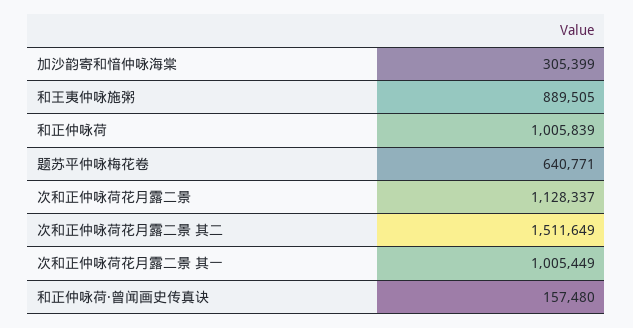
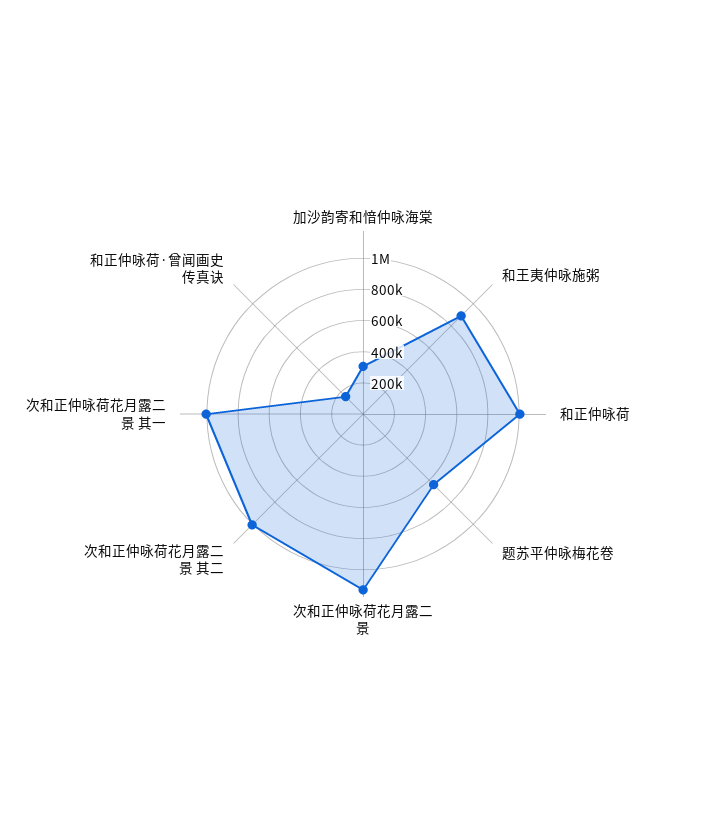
  {
    "加沙韵寄和愔仲咏海棠": 305399,
    "和王夷仲咏施粥": 889505,
    "和正仲咏荷": 1005839,
    "题苏平仲咏梅花卷": 640771,
    "次和正仲咏荷花月露二景": 1128337,
-   "次和正仲咏荷花月露二景 其二": 1511649,
+   "次和正仲咏荷花月露二景 其二": 1000000,
    "次和正仲咏荷花月露二景 其一": 1005449,
    "和正仲咏荷·曾闻画史传真诀": 157480
  }

